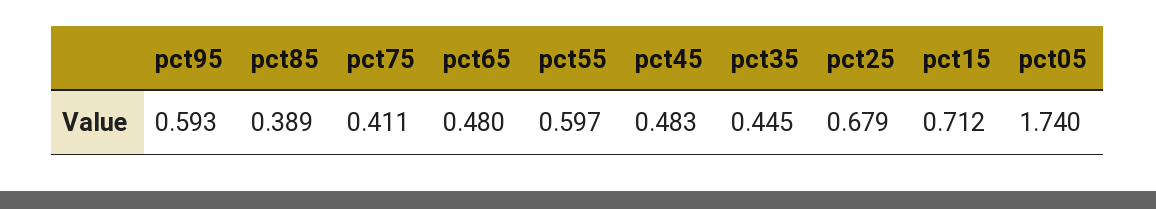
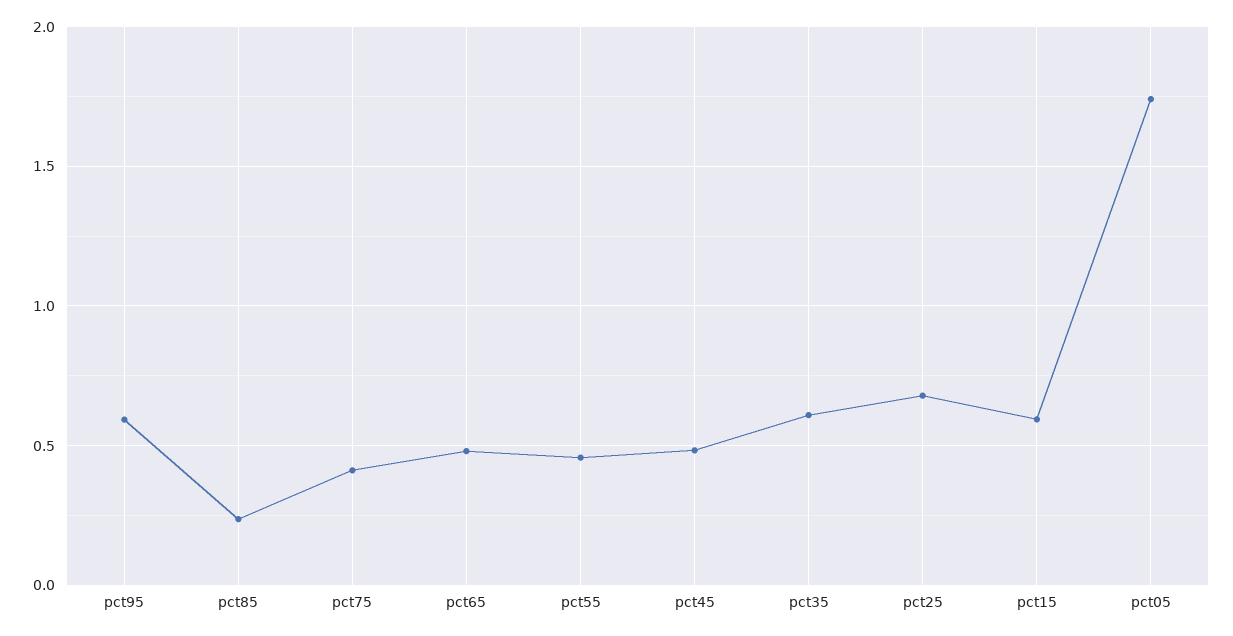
  {
    "pct95": 0.593,
-   "pct85": 0.389,
+   "pct85": 0.25,
    "pct75": 0.411,
    "pct65": 0.48,
-   "pct55": 0.597,
+   "pct55": 0.45,
    "pct45": 0.483,
-   "pct35": 0.445,
+   "pct35": 0.6,
    "pct25": 0.679,
-   "pct15": 0.712,
+   "pct15": 0.6,
    "pct05": 1.74
  }

